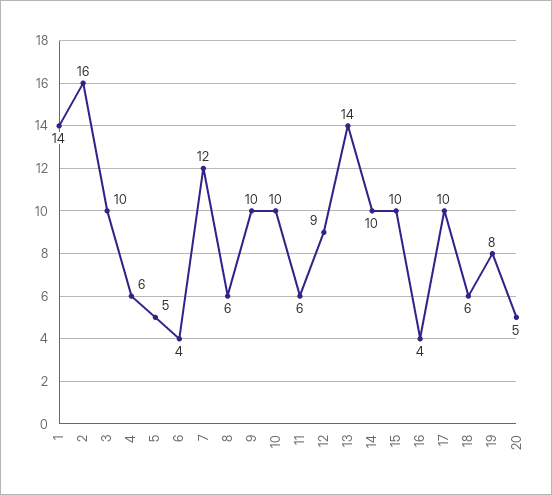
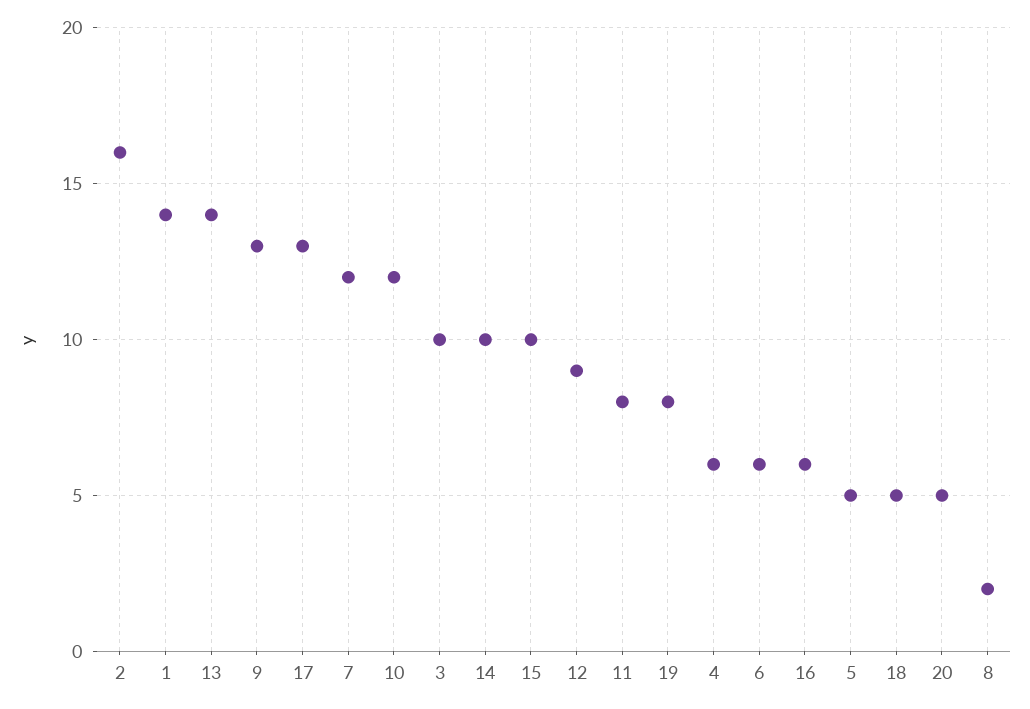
  {
    "1": 14,
    "2": 16,
    "3": 10,
    "4": 6,
    "5": 5,
-   "6": 4,
+   "6": 6,
    "7": 12,
-   "8": 6,
+   "8": 2,
-   "9": 10,
+   "9": 13,
-   "10": 10,
+   "10": 12,
-   "11": 6,
+   "11": 8,
    "12": 9,
    "13": 14,
    "14": 10,
    "15": 10,
-   "16": 4,
+   "16": 6,
-   "17": 10,
+   "17": 13,
-   "18": 6,
+   "18": 5,
    "19": 8,
    "20": 5
  }

